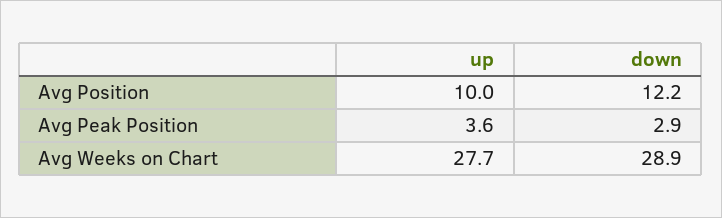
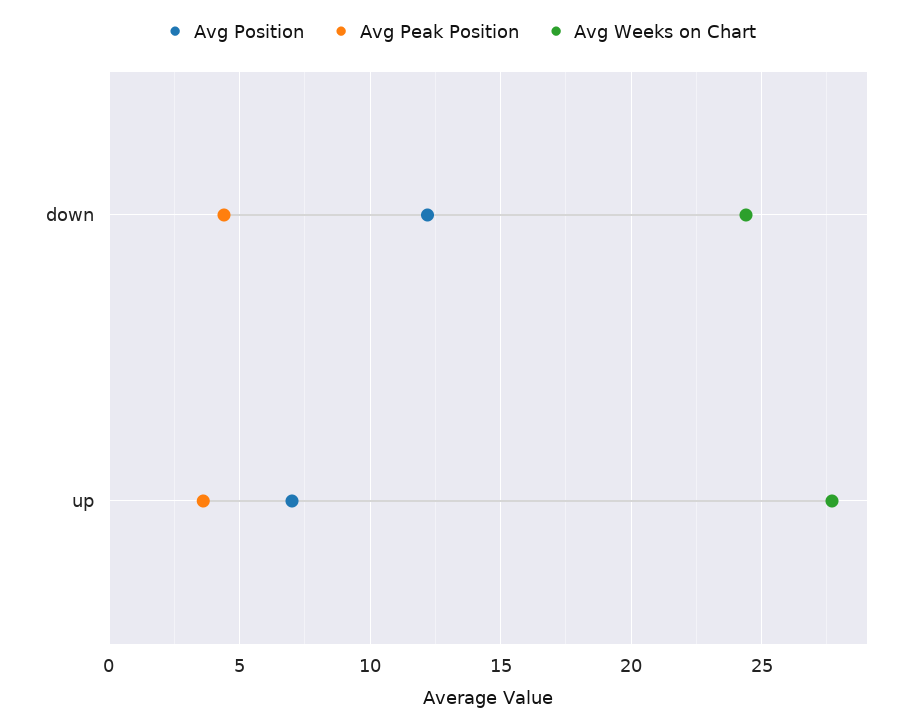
  {
    "Avg Position": {
-     "up": 10,
+     "up": 7,
      "down": 12.2
    },
    "Avg Peak Position": {
      "up": 3.6,
-     "down": 2.9
+     "down": 4.5
    },
    "Avg Weeks on Chart": {
      "up": 27.7,
-     "down": 28.9
+     "down": 24.5
    }
  }

